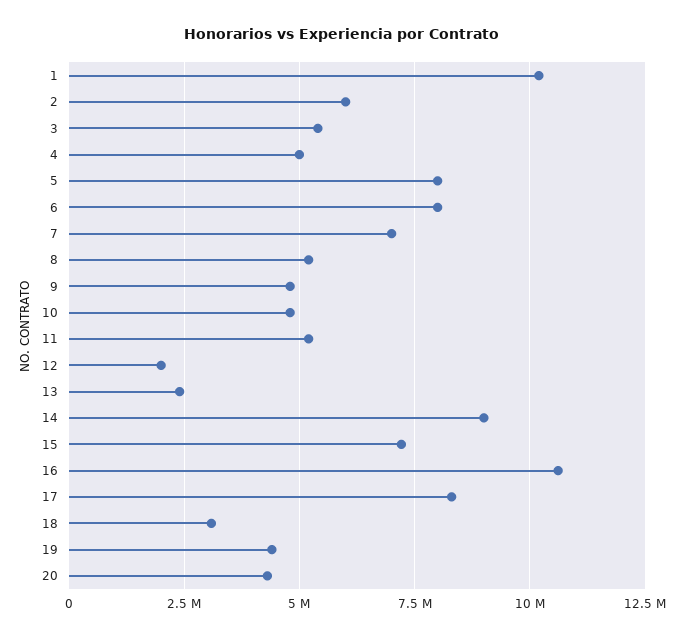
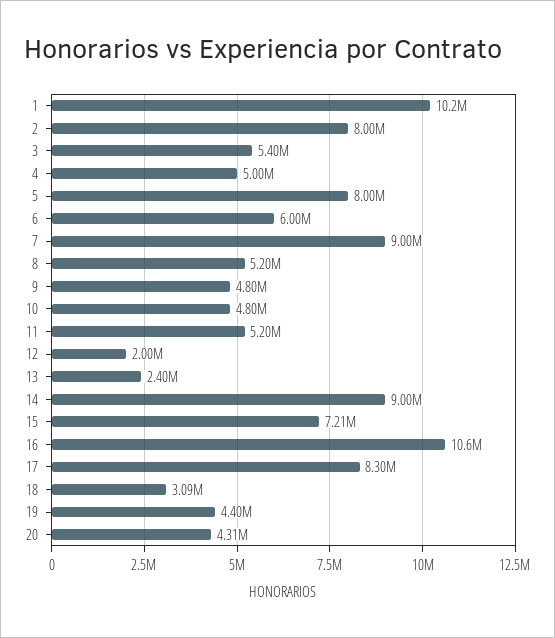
  {
    "1": 10200000,
-   "2": 6000000,
+   "2": 8000000,
    "3": 5400000,
    "4": 5000000,
    "5": 8000000,
-   "6": 8000000,
+   "6": 6000000,
-   "7": 7000000,
+   "7": 9000000,
    "8": 5200000,
    "9": 4800000,
    "10": 4800000,
    "11": 5200000,
    "12": 2000000,
    "13": 2400000,
    "14": 9000000,
    "15": 7210000,
    "16": 10600000,
    "17": 8300000,
    "18": 3090000,
    "19": 4400000,
    "20": 4310000
  }

